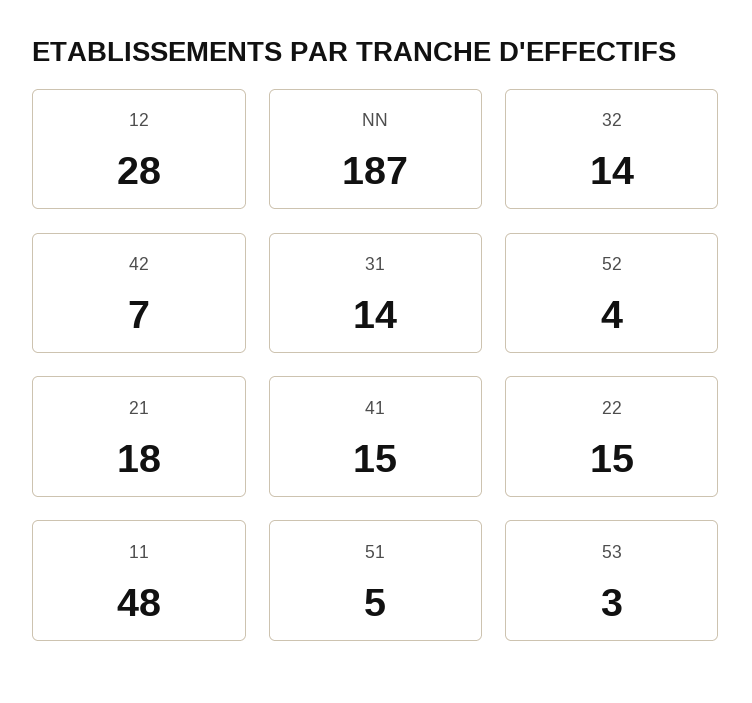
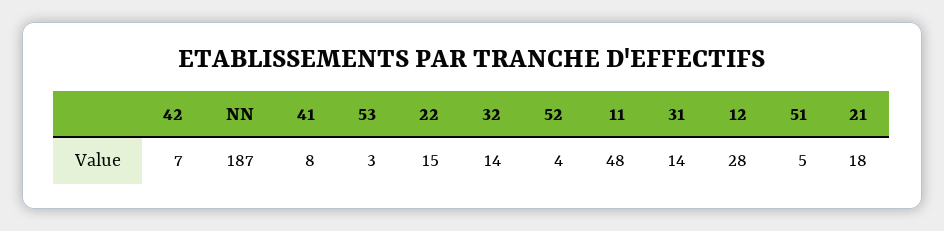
  {
    "12": 28,
    "NN": 187,
    "32": 14,
    "42": 7,
    "31": 14,
    "52": 4,
    "21": 18,
-   "41": 15,
+   "41": 8,
    "22": 15,
    "11": 48,
    "51": 5,
    "53": 3
  }

